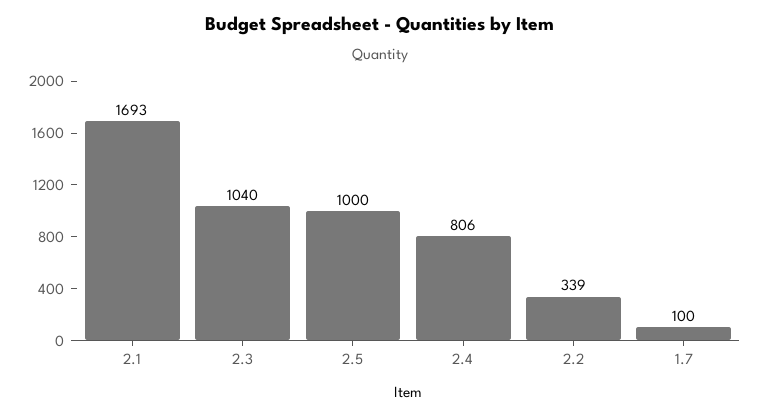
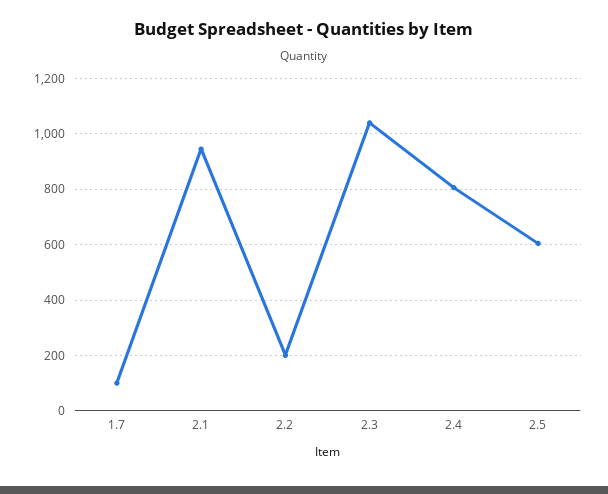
  {
-   "2.1": 1693,
+   "2.1": 950,
    "2.3": 1040,
-   "2.5": 1000,
+   "2.5": 600,
    "2.4": 806,
-   "2.2": 339,
+   "2.2": 200,
    "1.7": 100
  }

